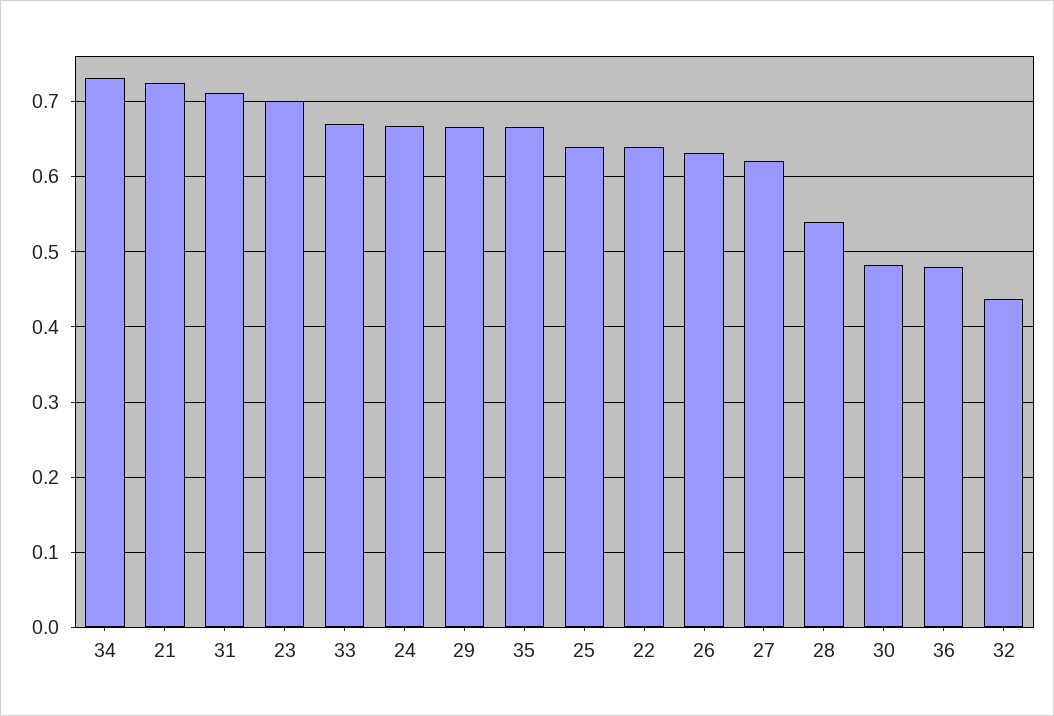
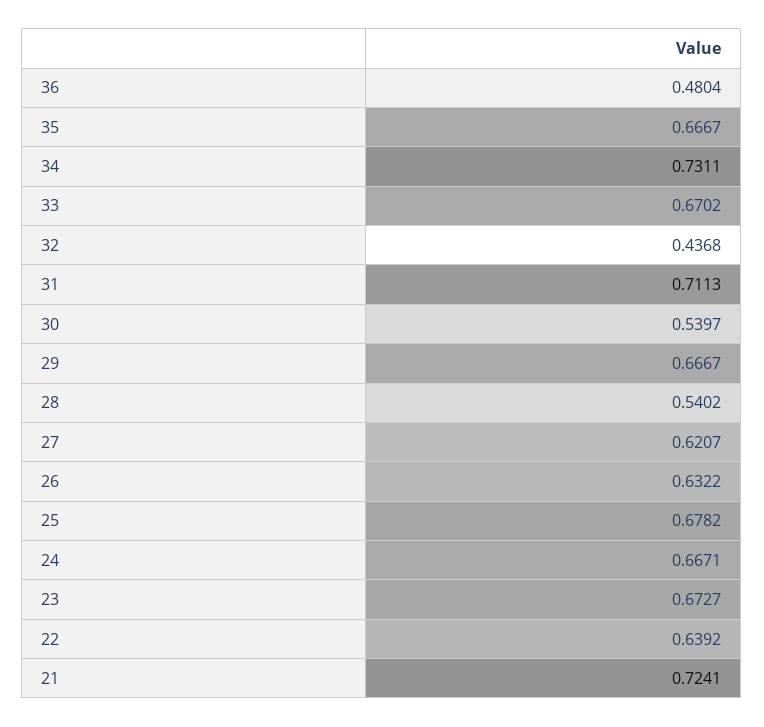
  {
    "34": 0.7311,
    "21": 0.7241,
    "31": 0.7113,
-   "23": 0.7,
+   "23": 0.6727,
    "33": 0.6702,
    "24": 0.6671,
    "29": 0.6667,
    "35": 0.6667,
-   "25": 0.64,
+   "25": 0.6782,
    "22": 0.6392,
    "26": 0.6322,
    "27": 0.6207,
    "28": 0.5402,
-   "30": 0.48,
+   "30": 0.5397,
    "36": 0.4804,
    "32": 0.4368
  }

